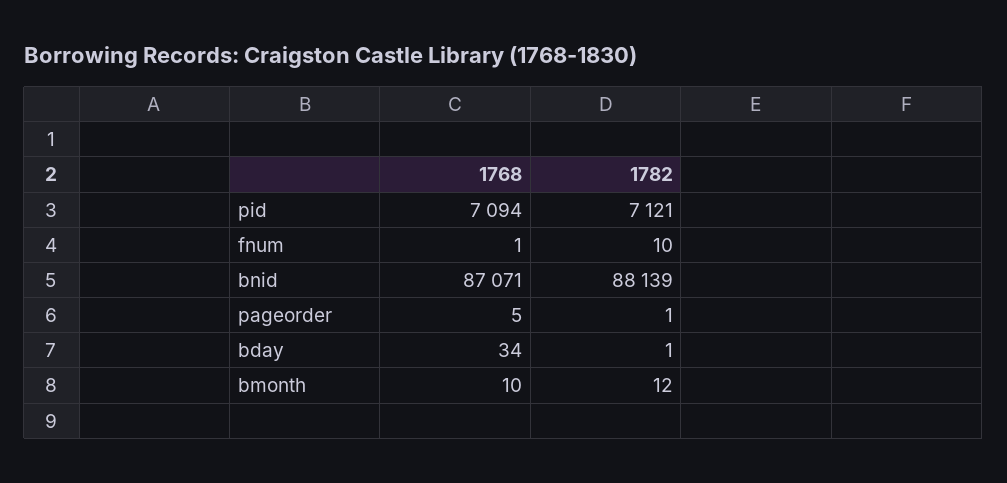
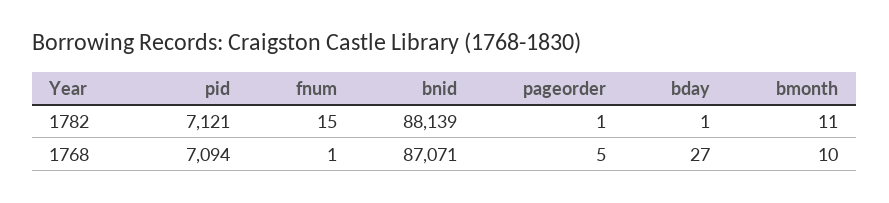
  {
    "1768": {
      "pid": 7094,
      "fnum": 1,
      "bnid": 87071,
      "pageorder": 5,
-     "bday": 34,
+     "bday": 27,
      "bmonth": 10
    },
    "1782": {
      "pid": 7121,
-     "fnum": 10,
+     "fnum": 15,
      "bnid": 88139,
      "pageorder": 1,
      "bday": 1,
-     "bmonth": 12
+     "bmonth": 11
    }
  }

